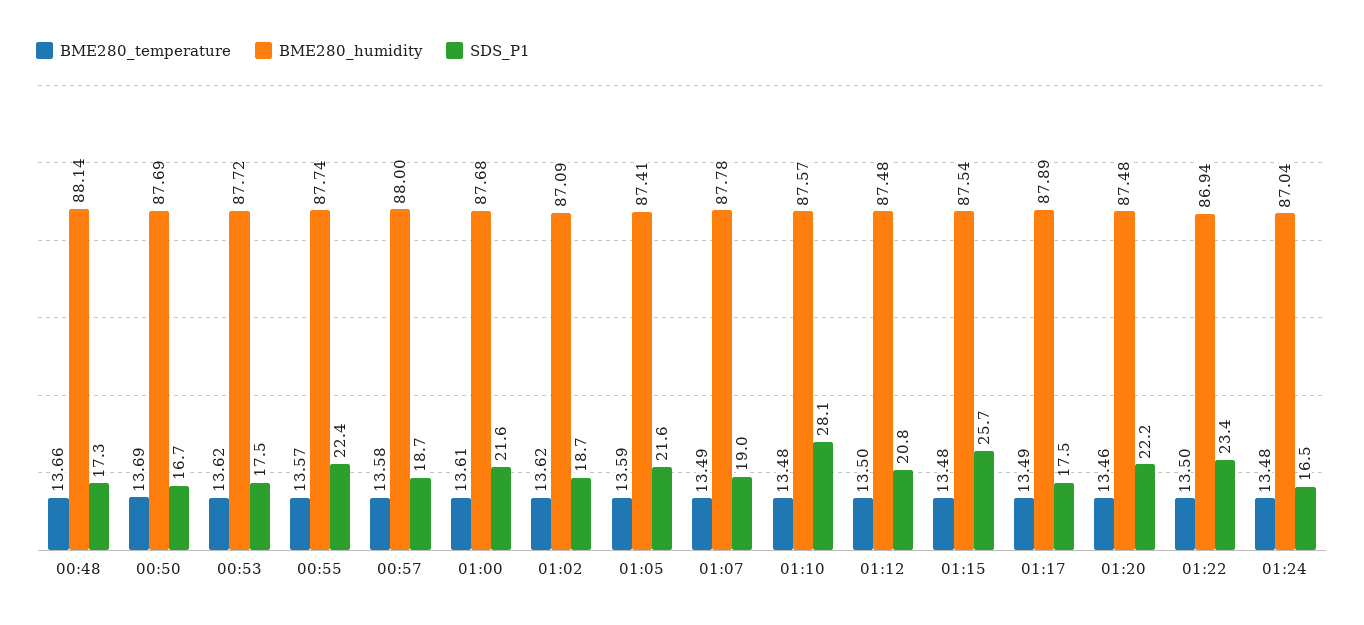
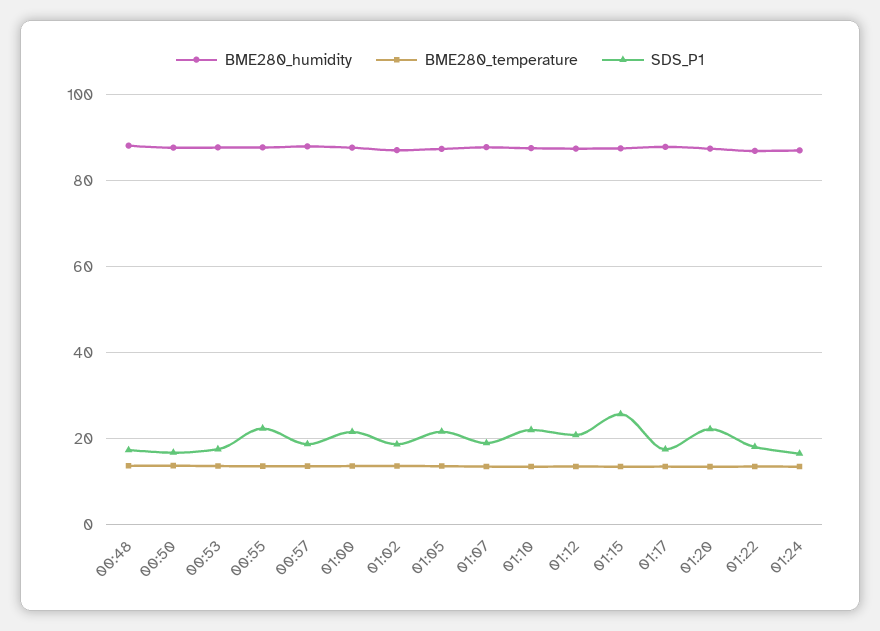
  {
    "BME280_temperature": {
      "00:48": 13.66,
      "00:50": 13.69,
      "00:53": 13.62,
      "00:55": 13.57,
      "00:57": 13.58,
      "01:00": 13.61,
      "01:02": 13.62,
      "01:05": 13.59,
      "01:07": 13.49,
      "01:10": 13.48,
      "01:12": 13.5,
      "01:15": 13.48,
      "01:17": 13.49,
      "01:20": 13.46,
      "01:22": 13.5,
      "01:24": 13.48
    },
    "BME280_humidity": {
      "00:48": 88.14,
      "00:50": 87.69,
      "00:53": 87.72,
      "00:55": 87.74,
      "00:57": 88,
      "01:00": 87.68,
      "01:02": 87.09,
      "01:05": 87.41,
      "01:07": 87.78,
      "01:10": 87.57,
      "01:12": 87.48,
      "01:15": 87.54,
      "01:17": 87.89,
      "01:20": 87.48,
      "01:22": 86.94,
      "01:24": 87.04
    },
    "SDS_P1": {
      "00:48": 17.3,
      "00:50": 16.7,
      "00:53": 17.5,
      "00:55": 22.4,
      "00:57": 18.7,
      "01:00": 21.6,
      "01:02": 18.7,
      "01:05": 21.6,
      "01:07": 19,
-     "01:10": 28.1,
+     "01:10": 22,
      "01:12": 20.8,
      "01:15": 25.7,
      "01:17": 17.5,
      "01:20": 22.2,
-     "01:22": 23.4,
+     "01:22": 18,
      "01:24": 16.5
    }
  }

